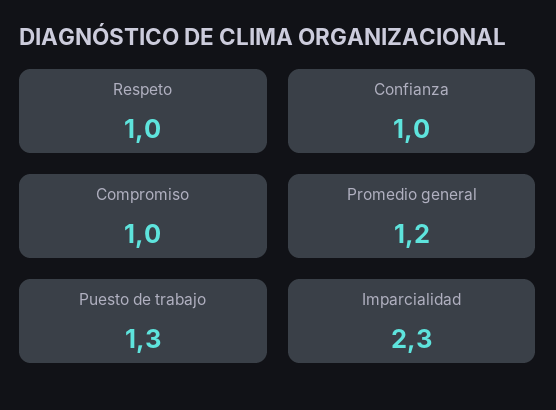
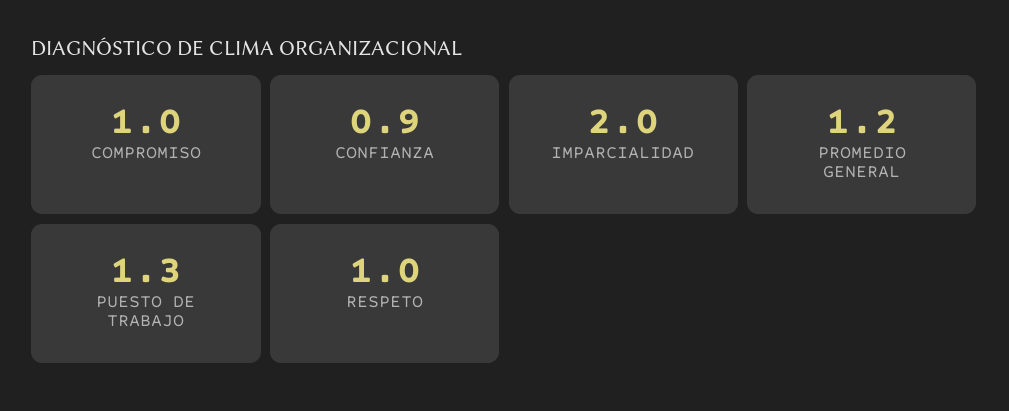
  {
    "Respeto": 1,
-   "Confianza": 1,
+   "Confianza": 0.9,
    "Compromiso": 1,
    "Promedio general": 1.2,
    "Puesto de trabajo": 1.3,
-   "Imparcialidad": 2.3
+   "Imparcialidad": 2
  }

